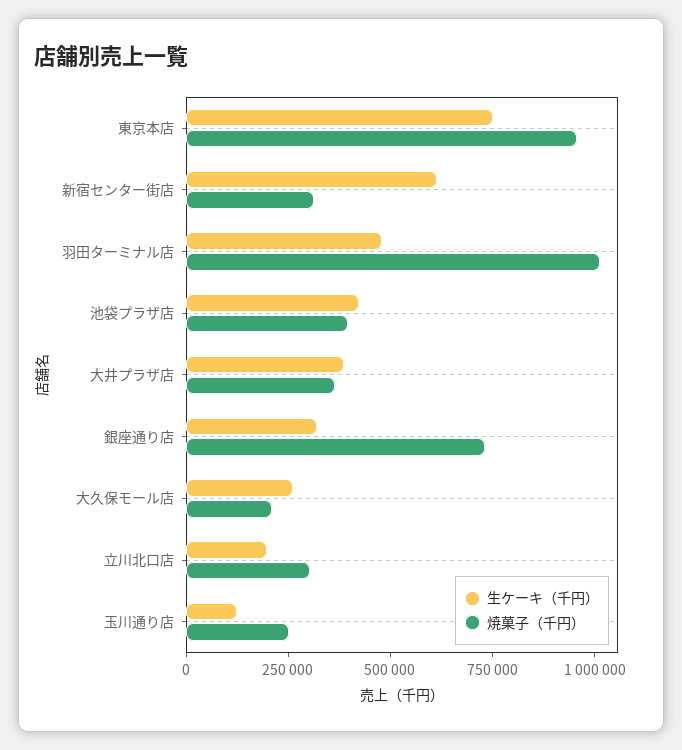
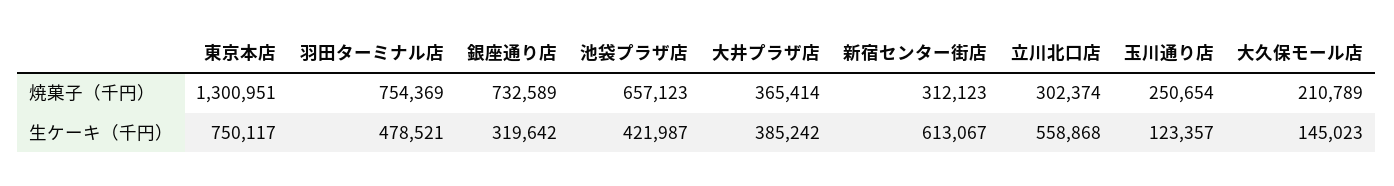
  {
    "生ケーキ（千円）": {
      "東京本店": 750117,
      "新宿センター街店": 613067,
      "羽田ターミナル店": 478521,
      "池袋プラザ店": 421987,
      "大井プラザ店": 385242,
      "銀座通り店": 319642,
-     "大久保モール店": 250000,
+     "大久保モール店": 145023,
-     "立川北口店": 200000,
+     "立川北口店": 558868,
      "玉川通り店": 123357
    },
    "焼菓子（千円）": {
-     "東京本店": 950000,
+     "東京本店": 1300951,
      "新宿センター街店": 312123,
-     "羽田ターミナル店": 1000000,
+     "羽田ターミナル店": 754369,
-     "池袋プラザ店": 400000,
+     "池袋プラザ店": 657123,
      "大井プラザ店": 365414,
      "銀座通り店": 732589,
      "大久保モール店": 210789,
      "立川北口店": 302374,
      "玉川通り店": 250654
    }
  }

